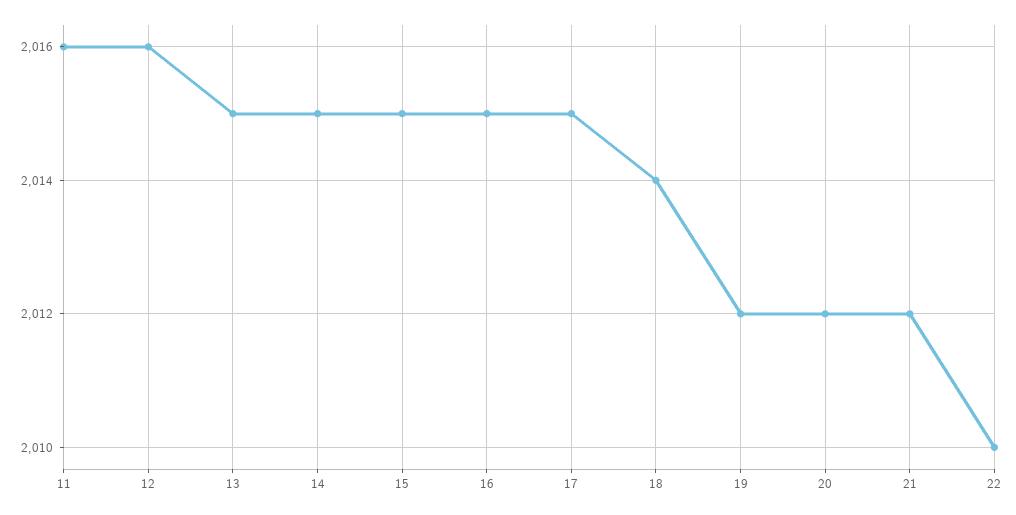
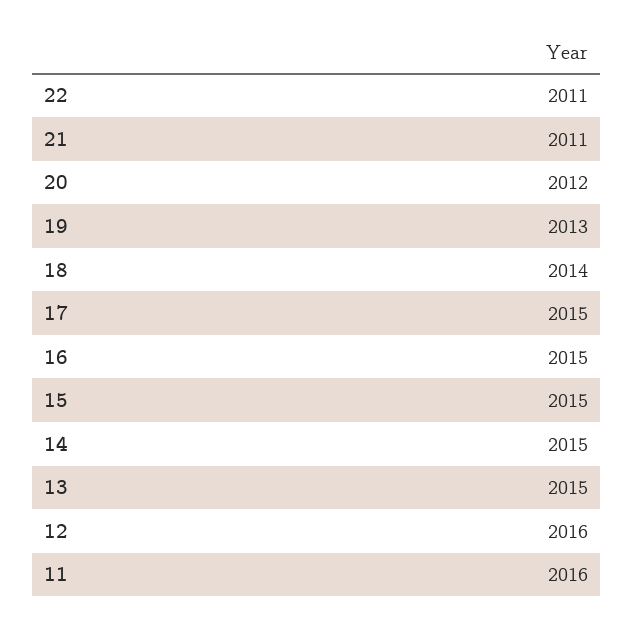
  {
    "11": 2016,
    "12": 2016,
    "13": 2015,
    "14": 2015,
    "15": 2015,
    "16": 2015,
    "17": 2015,
    "18": 2014,
-   "19": 2012,
+   "19": 2013,
    "20": 2012,
-   "21": 2012,
+   "21": 2011,
-   "22": 2010
+   "22": 2011
  }

